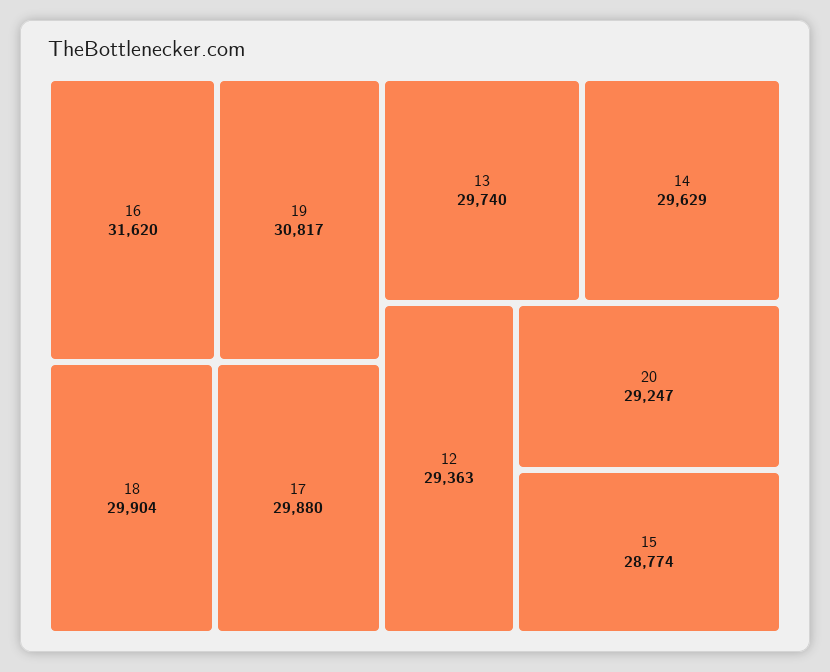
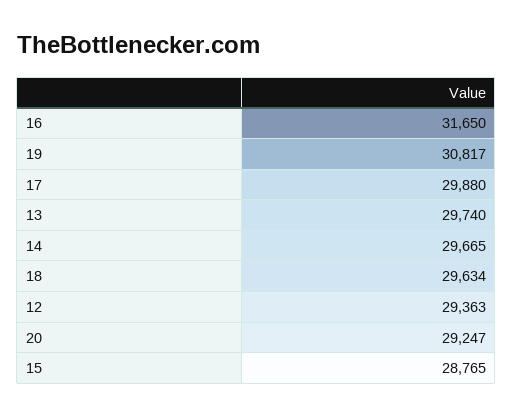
  {
-   "16": 31620,
+   "16": 31650,
    "19": 30817,
-   "18": 29904,
+   "18": 29634,
    "17": 29880,
    "13": 29740,
-   "14": 29629,
+   "14": 29665,
    "12": 29363,
    "20": 29247,
-   "15": 28774
+   "15": 28765
  }

